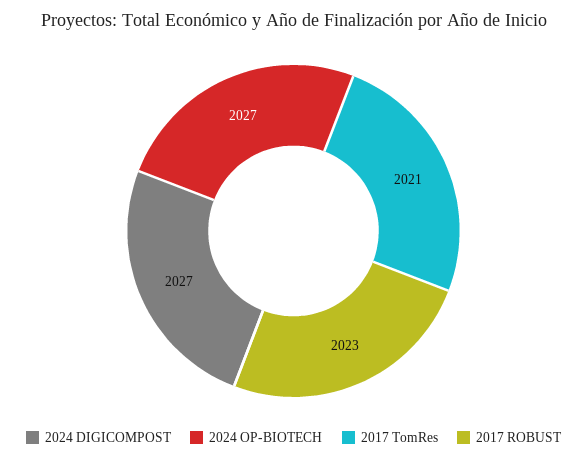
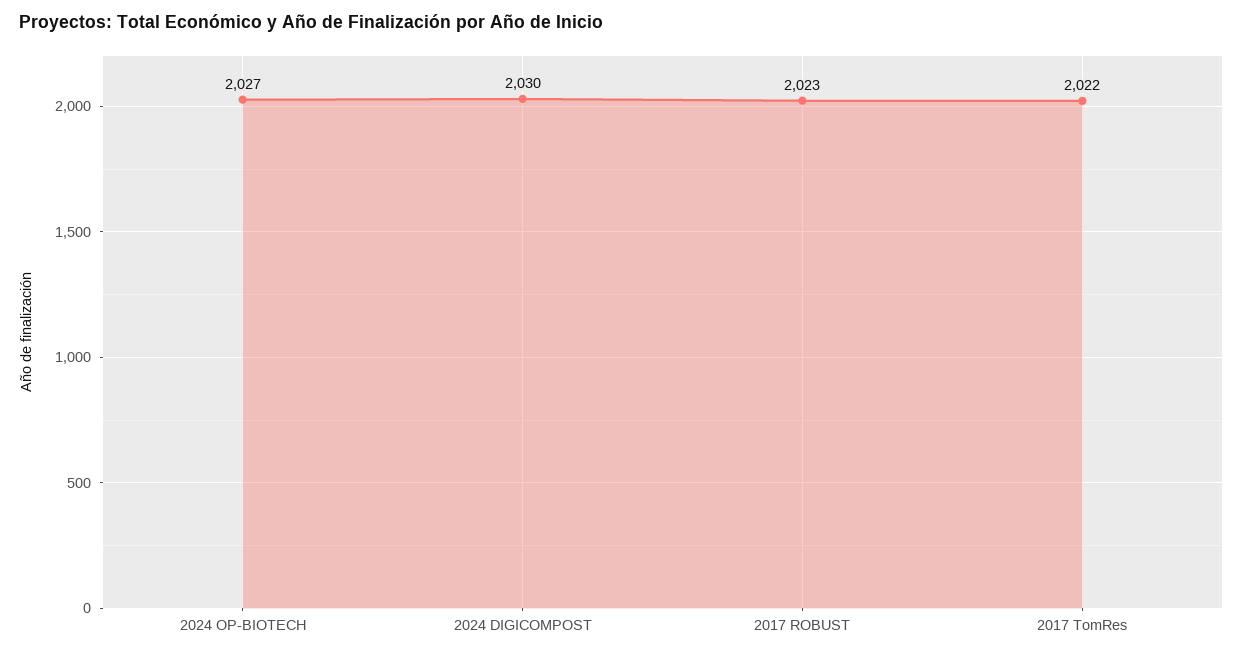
  {
-   "2024 DIGICOMPOST": 2027,
+   "2024 DIGICOMPOST": 2030,
    "2024 OP-BIOTECH": 2027,
-   "2017 TomRes": 2021,
+   "2017 TomRes": 2022,
    "2017 ROBUST": 2023
  }

